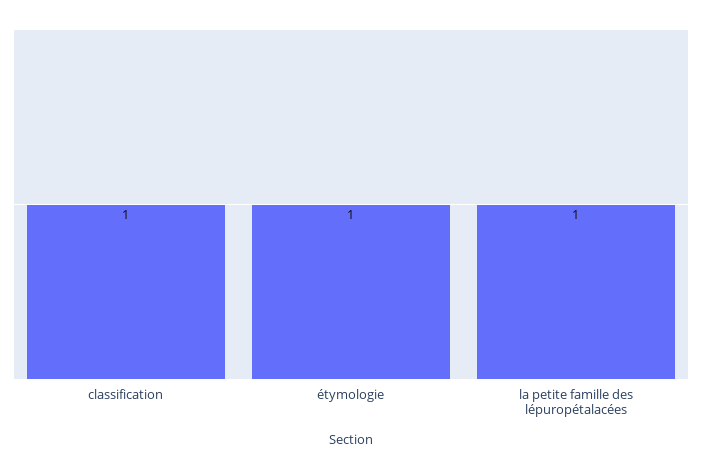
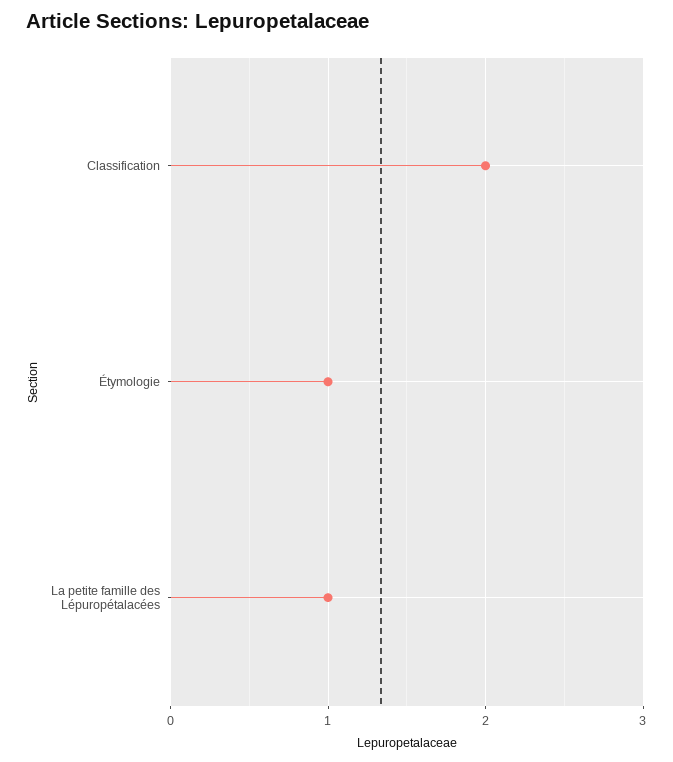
  {
-   "classification": 1,
+   "classification": 2,
    "étymologie": 1,
    "la petite famille des lépuropétalacées": 1
  }

